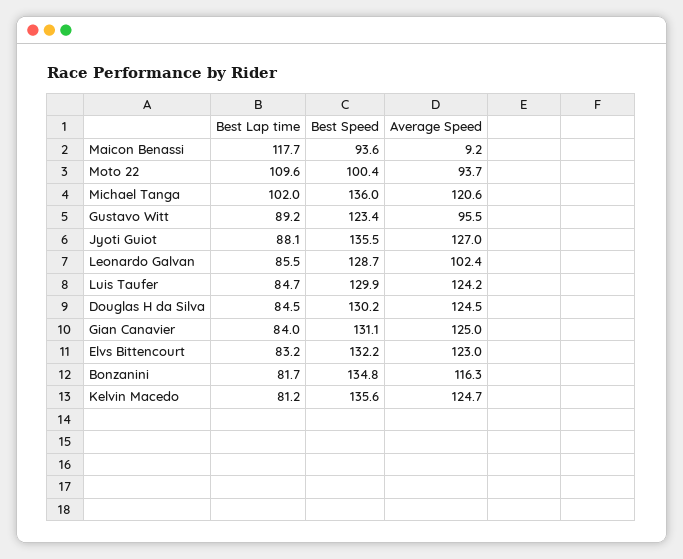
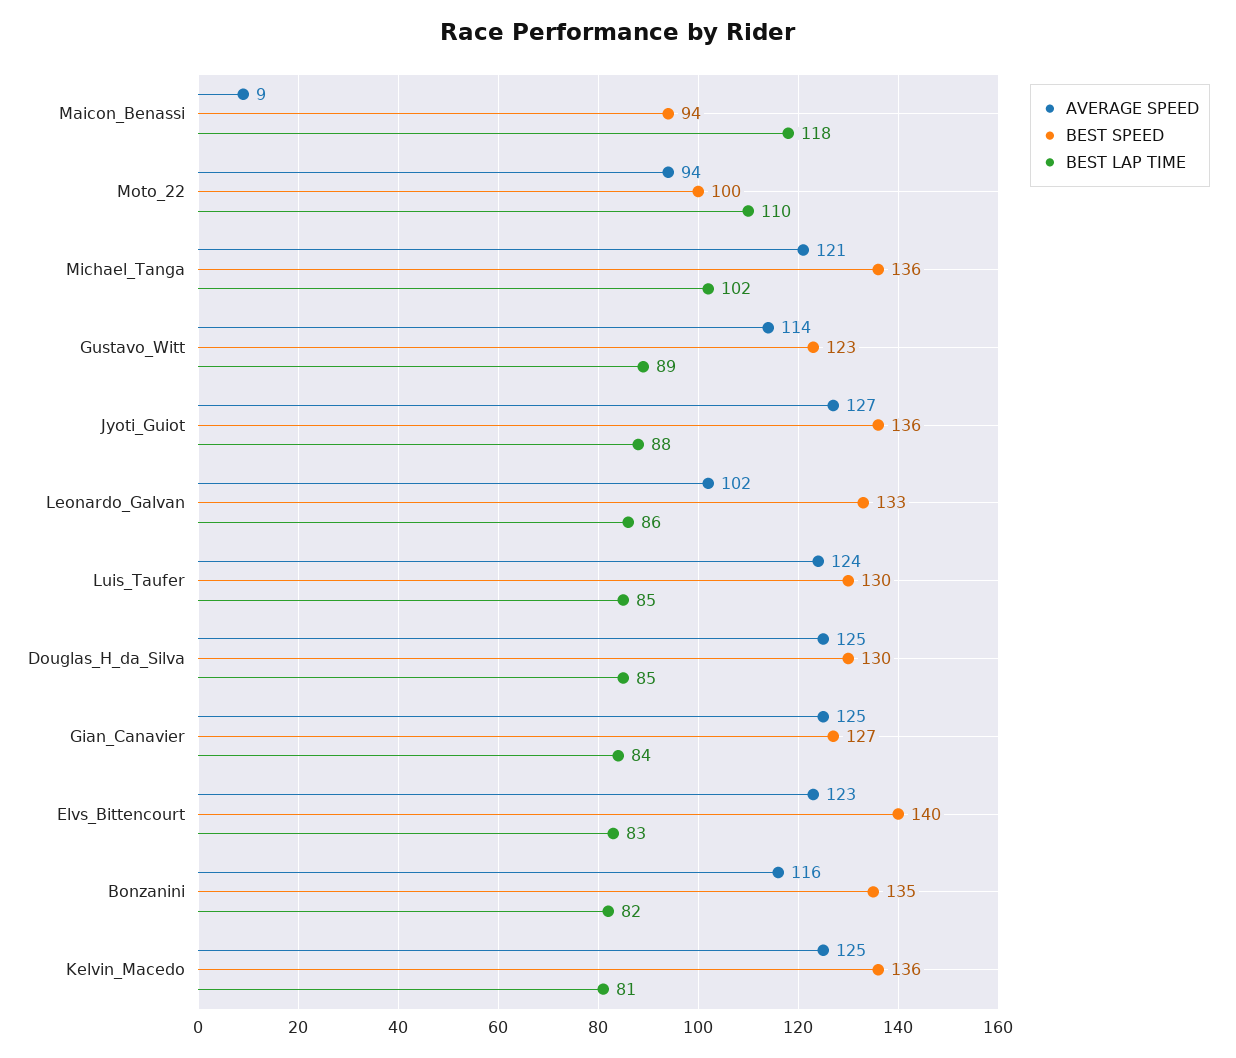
  {
    "Best Lap time": {
      "Maicon Benassi": 117.7,
      "Moto 22": 109.6,
      "Michael Tanga": 102,
      "Gustavo Witt": 89.2,
      "Jyoti Guiot": 88.1,
      "Leonardo Galvan": 85.5,
      "Luis Taufer": 84.7,
      "Douglas H da Silva": 84.5,
      "Gian Canavier": 84,
      "Elvs Bittencourt": 83.2,
      "Bonzanini": 81.7,
      "Kelvin Macedo": 81.2
    },
    "Best Speed": {
      "Maicon Benassi": 93.6,
      "Moto 22": 100.4,
      "Michael Tanga": 136,
      "Gustavo Witt": 123.4,
      "Jyoti Guiot": 135.5,
-     "Leonardo Galvan": 128.7,
+     "Leonardo Galvan": 133,
      "Luis Taufer": 129.9,
      "Douglas H da Silva": 130.2,
-     "Gian Canavier": 131.1,
+     "Gian Canavier": 127,
-     "Elvs Bittencourt": 132.2,
+     "Elvs Bittencourt": 140,
      "Bonzanini": 134.8,
      "Kelvin Macedo": 135.6
    },
    "Average Speed": {
      "Maicon Benassi": 9.2,
      "Moto 22": 93.7,
      "Michael Tanga": 120.6,
-     "Gustavo Witt": 95.5,
+     "Gustavo Witt": 114,
      "Jyoti Guiot": 127,
      "Leonardo Galvan": 102.4,
      "Luis Taufer": 124.2,
      "Douglas H da Silva": 124.5,
      "Gian Canavier": 125,
      "Elvs Bittencourt": 123,
      "Bonzanini": 116.3,
      "Kelvin Macedo": 124.7
    }
  }

